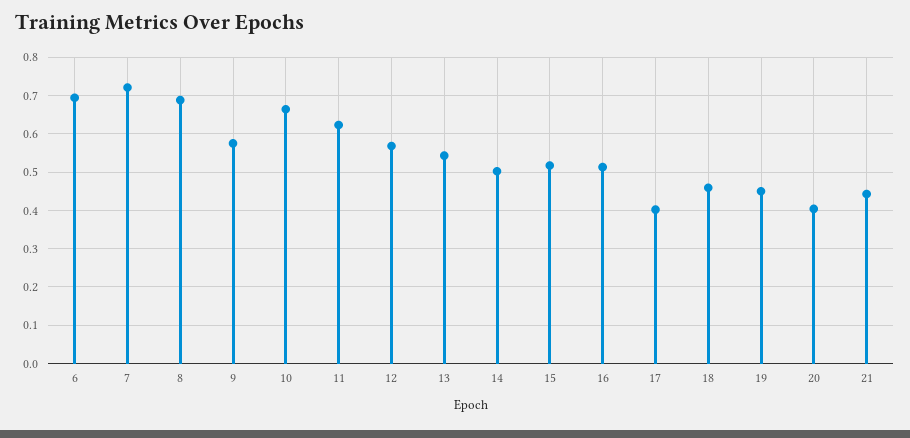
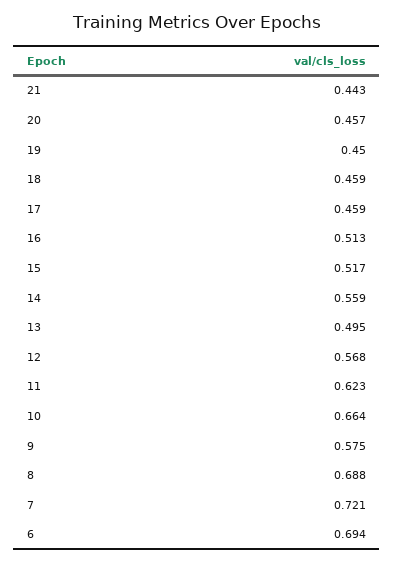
  {
    "6": 0.694,
    "7": 0.721,
    "8": 0.688,
    "9": 0.575,
    "10": 0.664,
    "11": 0.623,
    "12": 0.568,
-   "13": 0.54,
+   "13": 0.495,
-   "14": 0.5,
+   "14": 0.559,
    "15": 0.517,
    "16": 0.513,
-   "17": 0.4,
+   "17": 0.459,
    "18": 0.459,
    "19": 0.45,
-   "20": 0.4,
+   "20": 0.457,
    "21": 0.443
  }

